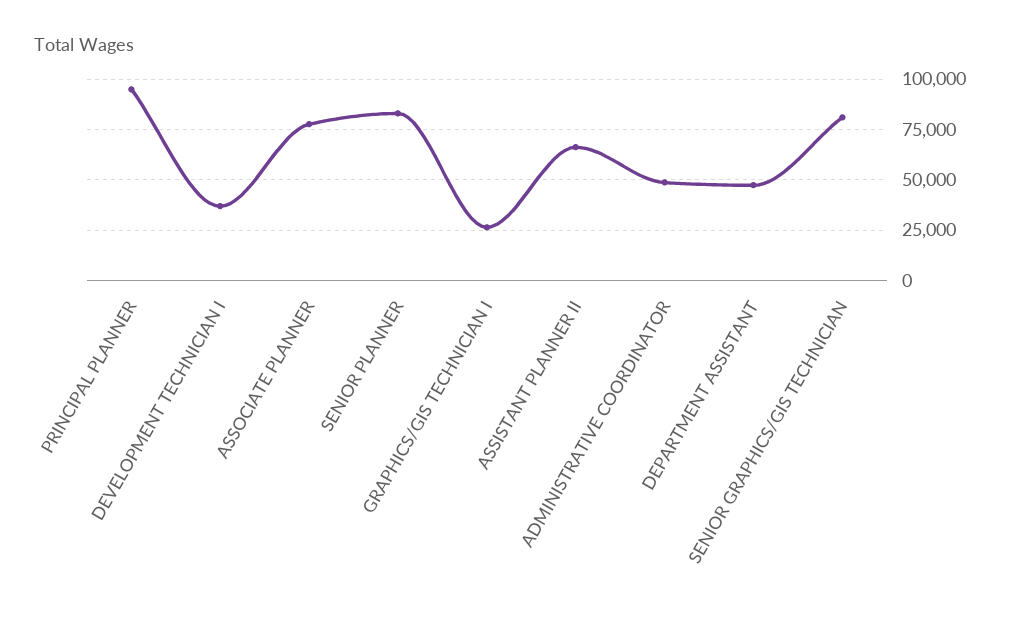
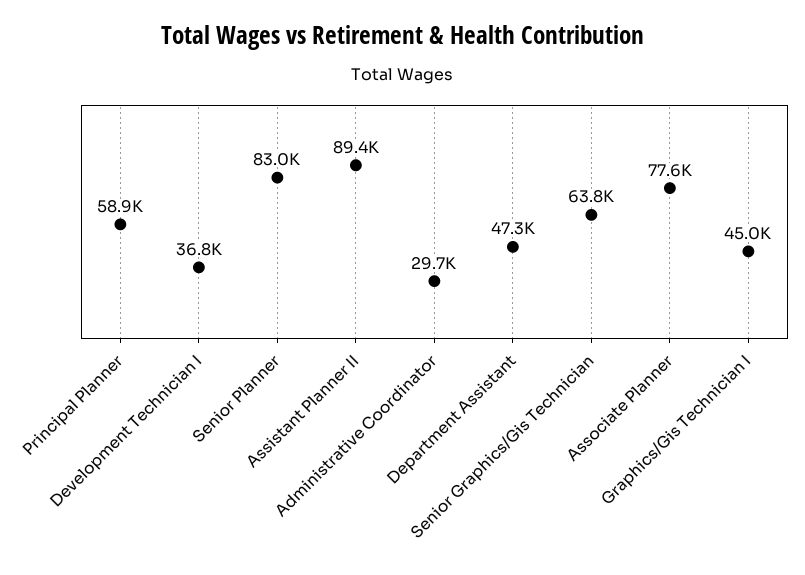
  {
-   "PRINCIPAL PLANNER": 95000,
+   "PRINCIPAL PLANNER": 58900,
    "DEVELOPMENT TECHNICIAN I": 36800,
    "ASSOCIATE PLANNER": 77600,
    "SENIOR PLANNER": 83000,
-   "GRAPHICS/GIS TECHNICIAN I": 25000,
+   "GRAPHICS/GIS TECHNICIAN I": 45000,
-   "ASSISTANT PLANNER II": 65000,
+   "ASSISTANT PLANNER II": 89400,
-   "ADMINISTRATIVE COORDINATOR": 50000,
+   "ADMINISTRATIVE COORDINATOR": 29700,
    "DEPARTMENT ASSISTANT": 47300,
-   "SENIOR GRAPHICS/GIS TECHNICIAN": 80000
+   "SENIOR GRAPHICS/GIS TECHNICIAN": 63800
  }

